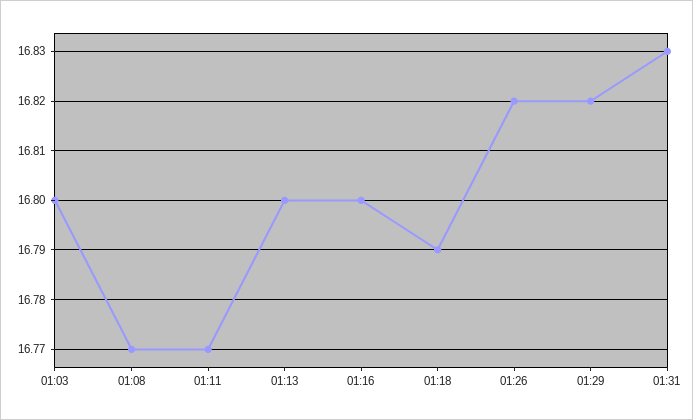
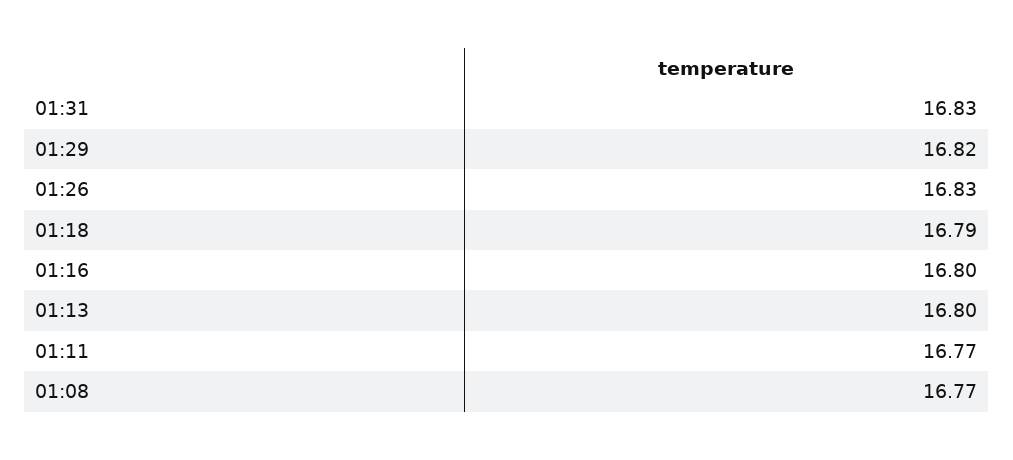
  {
-   "01:03": 16.8,
    "01:08": 16.77,
    "01:11": 16.77,
    "01:13": 16.8,
    "01:16": 16.8,
    "01:18": 16.79,
-   "01:26": 16.82,
+   "01:26": 16.83,
    "01:29": 16.82,
    "01:31": 16.83
  }

